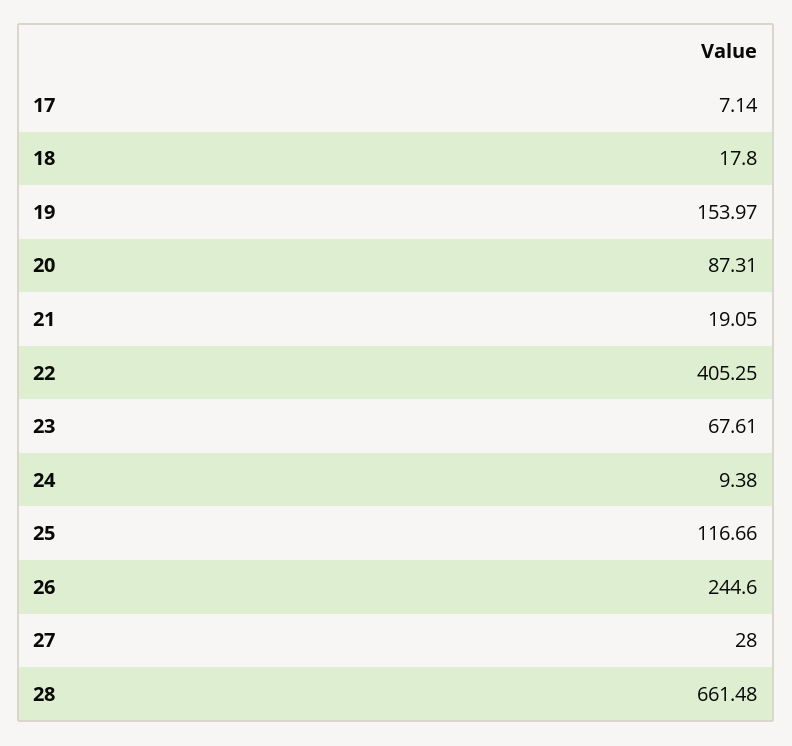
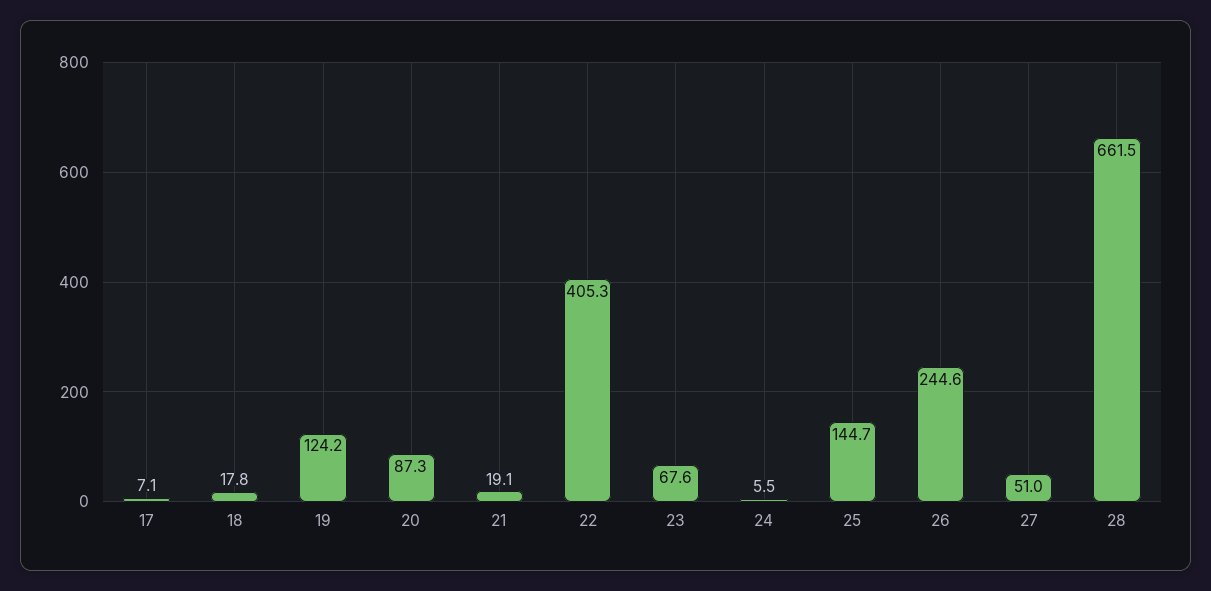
  {
    "17": 7.14,
    "18": 17.8,
-   "19": 153.97,
+   "19": 124.2,
    "20": 87.31,
    "21": 19.05,
    "22": 405.25,
    "23": 67.61,
-   "24": 9.38,
+   "24": 5.5,
-   "25": 116.66,
+   "25": 144.7,
    "26": 244.6,
-   "27": 28,
+   "27": 51,
    "28": 661.48
  }

